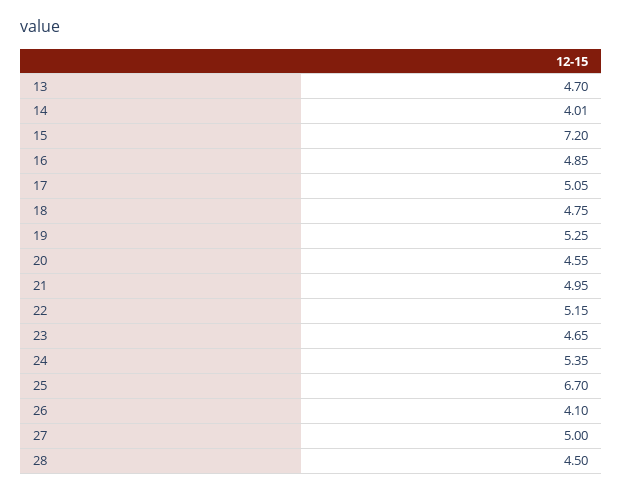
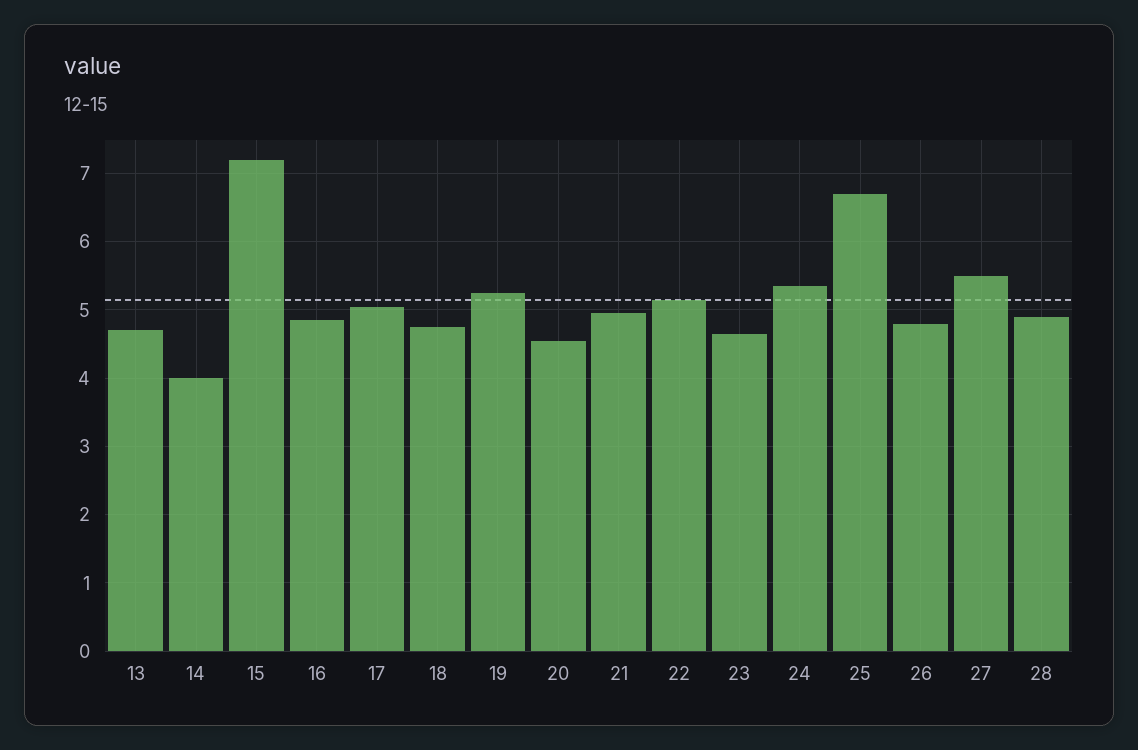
  {
    "13": 4.7,
    "14": 4.01,
    "15": 7.2,
    "16": 4.85,
    "17": 5.05,
    "18": 4.75,
    "19": 5.25,
    "20": 4.55,
    "21": 4.95,
    "22": 5.15,
    "23": 4.65,
    "24": 5.35,
    "25": 6.7,
-   "26": 4.1,
+   "26": 4.8,
-   "27": 5,
+   "27": 5.5,
-   "28": 4.5
+   "28": 4.9
  }

